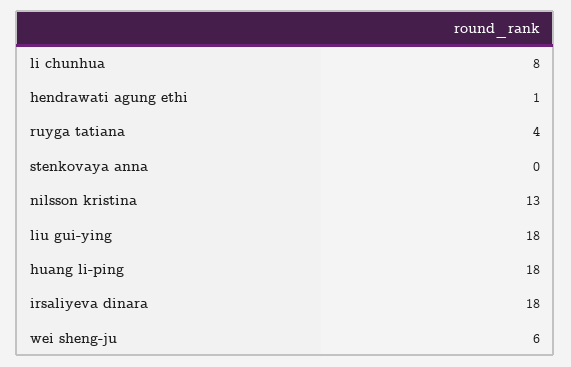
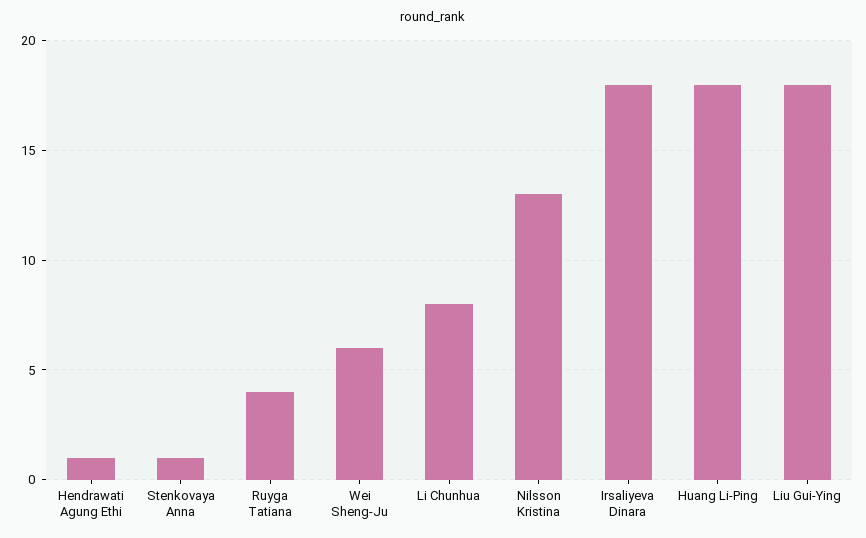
  {
    "li chunhua": 8,
    "hendrawati agung ethi": 1,
    "ruyga tatiana": 4,
-   "stenkovaya anna": 0,
+   "stenkovaya anna": 1,
    "nilsson kristina": 13,
    "liu gui-ying": 18,
    "huang li-ping": 18,
    "irsaliyeva dinara": 18,
    "wei sheng-ju": 6
  }

